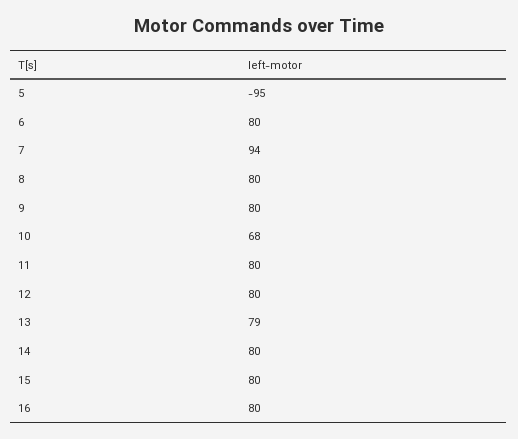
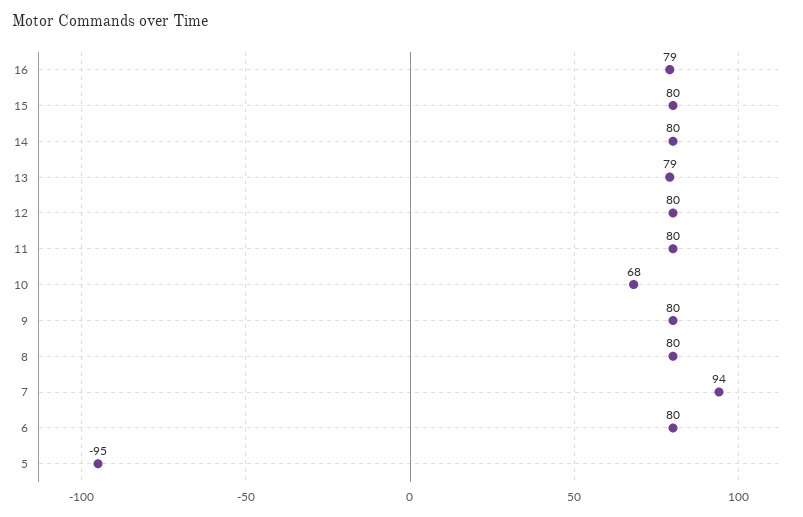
  {
    "5": -95,
    "6": 80,
    "7": 94,
    "8": 80,
    "9": 80,
    "10": 68,
    "11": 80,
    "12": 80,
    "13": 79,
    "14": 80,
    "15": 80,
-   "16": 80
+   "16": 79
  }

